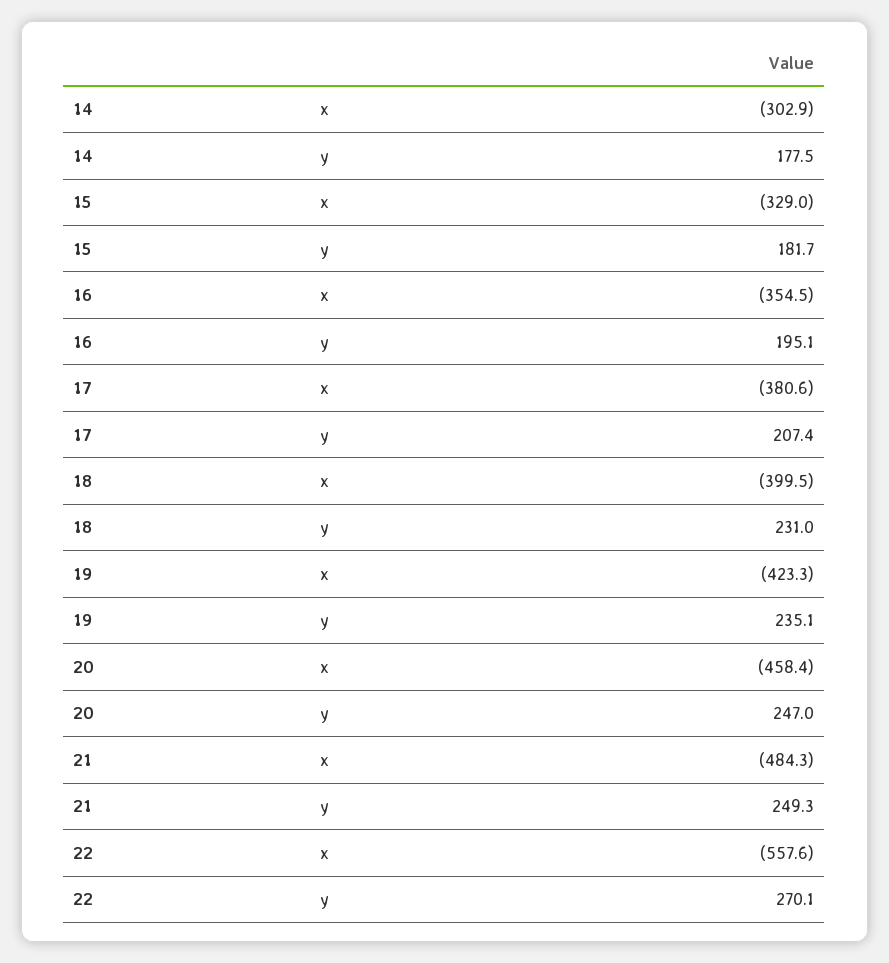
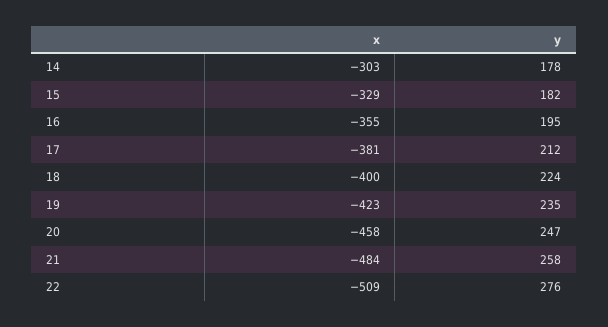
  {
    "14": {
      "x": -302.9,
      "y": 177.5
    },
    "15": {
      "x": -329,
      "y": 181.7
    },
    "16": {
      "x": -354.5,
      "y": 195.1
    },
    "17": {
      "x": -380.6,
-     "y": 207.4
+     "y": 212
    },
    "18": {
      "x": -399.5,
-     "y": 231
+     "y": 224
    },
    "19": {
      "x": -423.3,
      "y": 235.1
    },
    "20": {
      "x": -458.4,
      "y": 247
    },
    "21": {
      "x": -484.3,
-     "y": 249.3
+     "y": 258
    },
    "22": {
-     "x": -557.6,
+     "x": -509,
-     "y": 270.1
+     "y": 276
    }
  }

